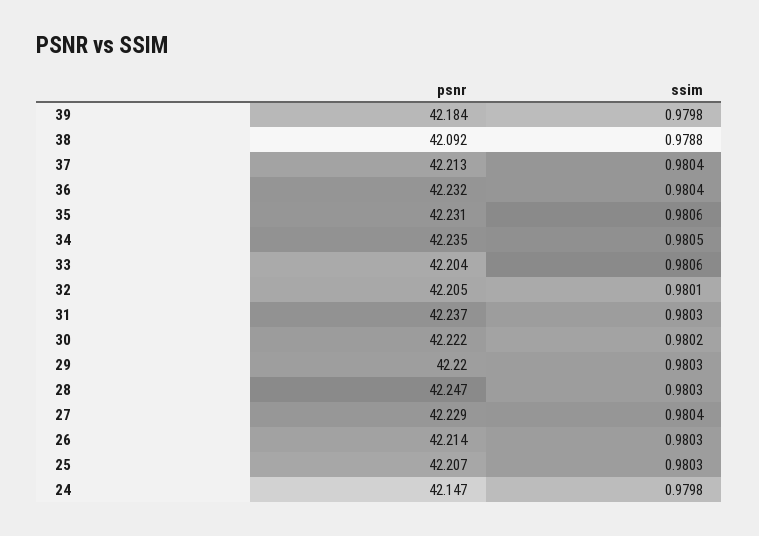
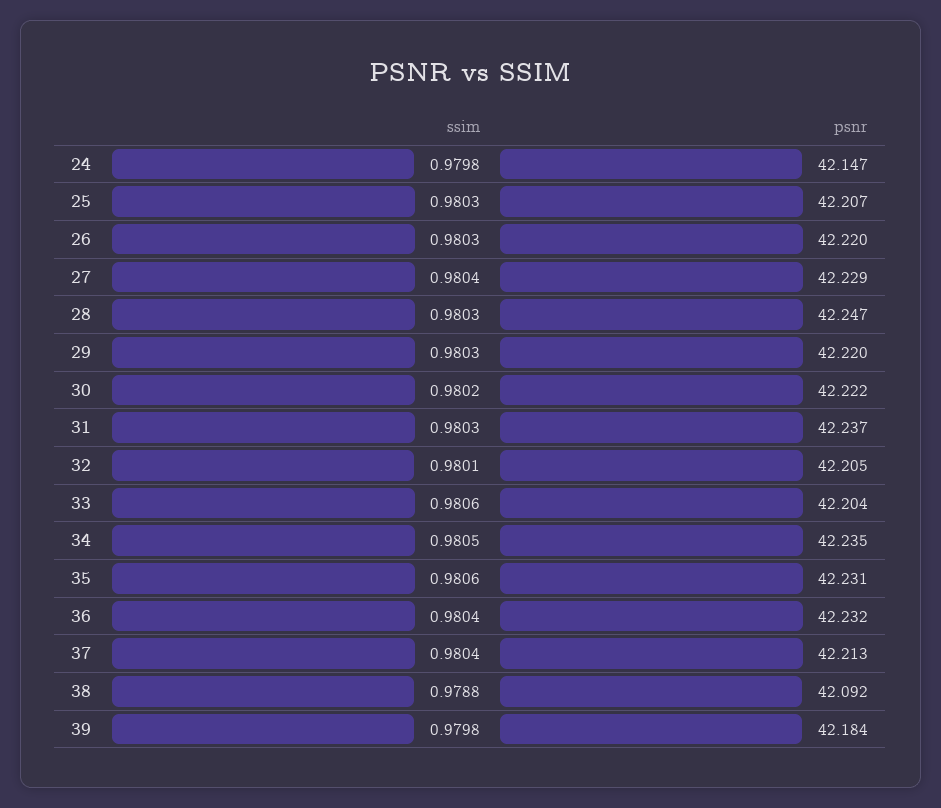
  {
    "psnr": {
      "39": 42.184,
      "38": 42.092,
      "37": 42.213,
      "36": 42.232,
      "35": 42.231,
      "34": 42.235,
      "33": 42.204,
      "32": 42.205,
      "31": 42.237,
      "30": 42.222,
      "29": 42.22,
      "28": 42.247,
      "27": 42.229,
-     "26": 42.214,
+     "26": 42.22,
      "25": 42.207,
      "24": 42.147
    },
    "ssim": {
      "39": 0.9798,
      "38": 0.9788,
      "37": 0.9804,
      "36": 0.9804,
      "35": 0.9806,
      "34": 0.9805,
      "33": 0.9806,
      "32": 0.9801,
      "31": 0.9803,
      "30": 0.9802,
      "29": 0.9803,
      "28": 0.9803,
      "27": 0.9804,
      "26": 0.9803,
      "25": 0.9803,
      "24": 0.9798
    }
  }

